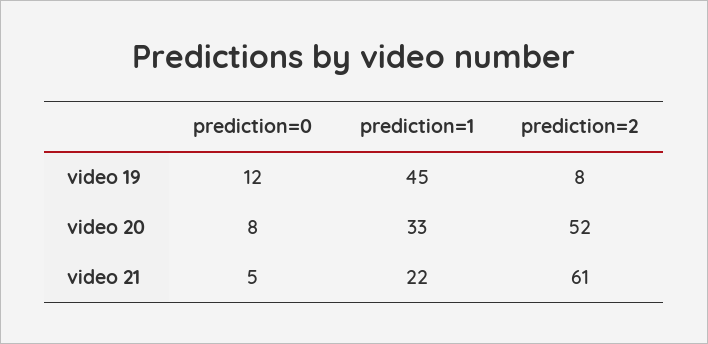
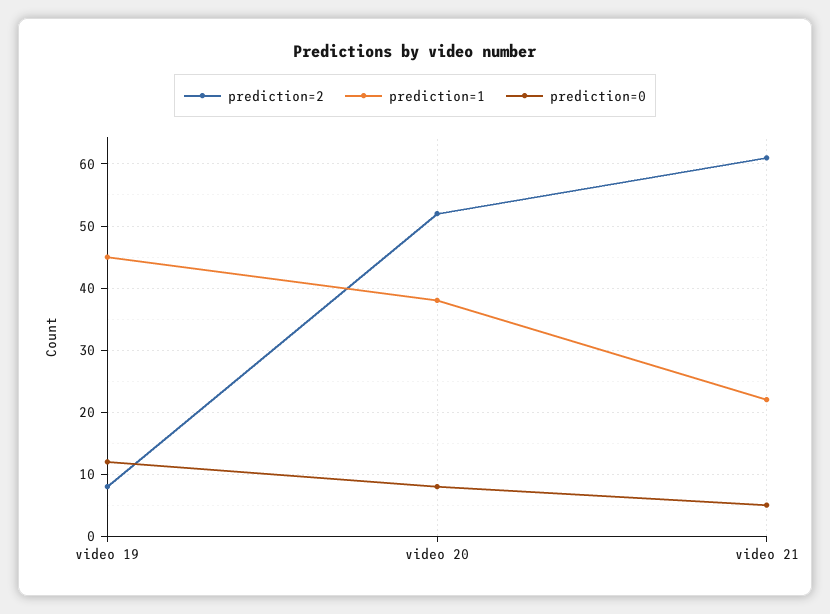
  {
    "prediction=0": {
      "video 19": 12,
      "video 20": 8,
      "video 21": 5
    },
    "prediction=1": {
      "video 19": 45,
-     "video 20": 33,
+     "video 20": 38,
      "video 21": 22
    },
    "prediction=2": {
      "video 19": 8,
      "video 20": 52,
      "video 21": 61
    }
  }

